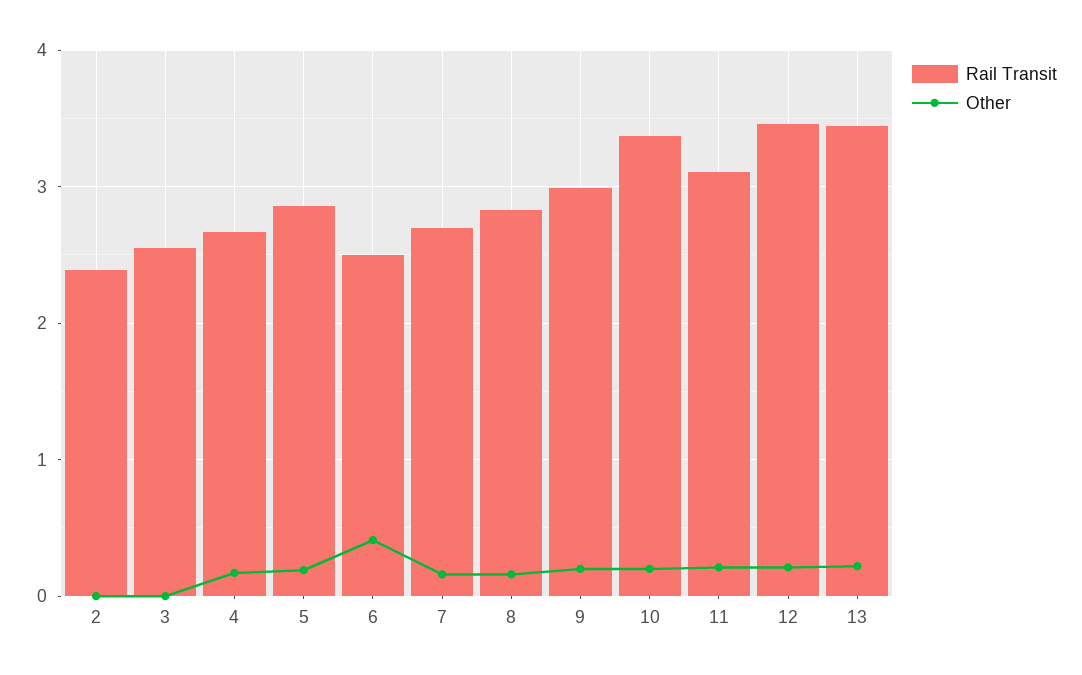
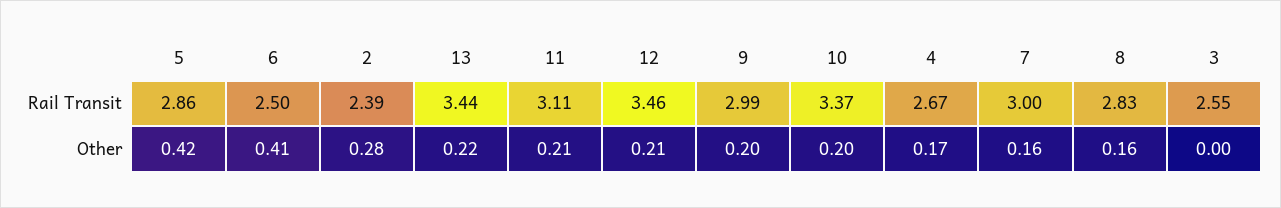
  {
    "Rail Transit": {
      "2": 2.39,
      "3": 2.55,
      "4": 2.67,
      "5": 2.86,
      "6": 2.5,
-     "7": 2.7,
+     "7": 3,
      "8": 2.83,
      "9": 2.99,
      "10": 3.37,
      "11": 3.11,
      "12": 3.46,
      "13": 3.44
    },
    "Other": {
-     "2": 0,
+     "2": 0.28,
      "3": 0,
      "4": 0.17,
-     "5": 0.2,
+     "5": 0.42,
      "6": 0.41,
      "7": 0.16,
      "8": 0.16,
      "9": 0.2,
      "10": 0.2,
      "11": 0.21,
      "12": 0.21,
      "13": 0.22
    }
  }

